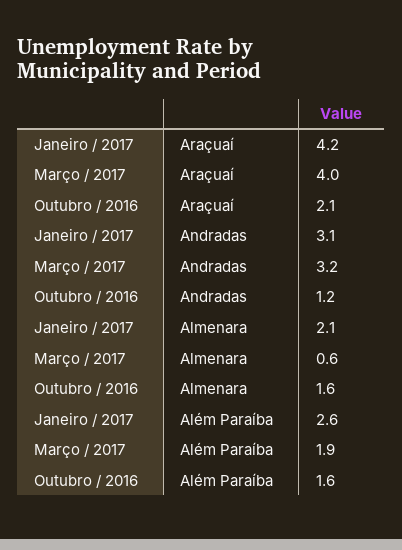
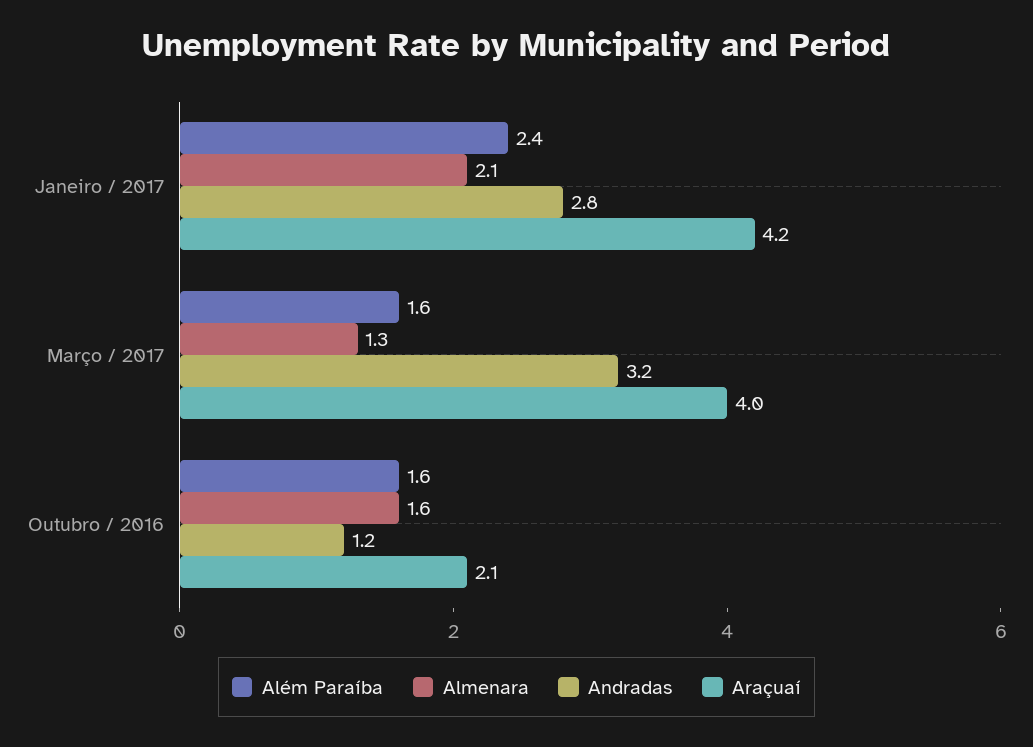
  {
    "Araçuaí": {
      "Janeiro / 2017": 4.2,
      "Março / 2017": 4,
      "Outubro / 2016": 2.1
    },
    "Andradas": {
-     "Janeiro / 2017": 3.1,
+     "Janeiro / 2017": 2.8,
      "Março / 2017": 3.2,
      "Outubro / 2016": 1.2
    },
    "Almenara": {
      "Janeiro / 2017": 2.1,
-     "Março / 2017": 0.6,
+     "Março / 2017": 1.3,
      "Outubro / 2016": 1.6
    },
    "Além Paraíba": {
-     "Janeiro / 2017": 2.6,
+     "Janeiro / 2017": 2.4,
-     "Março / 2017": 1.9,
+     "Março / 2017": 1.6,
      "Outubro / 2016": 1.6
    }
  }

